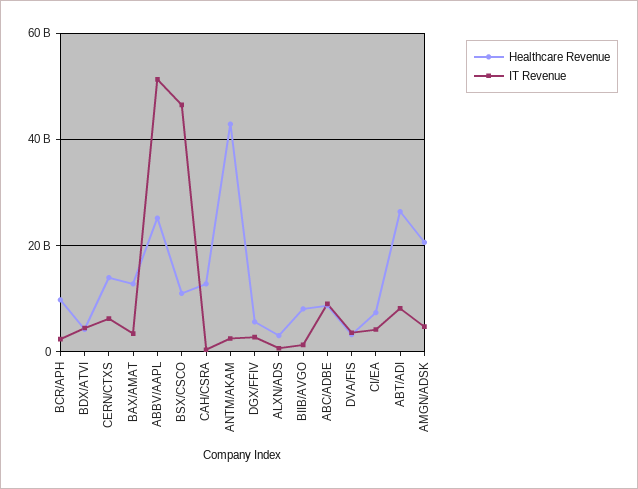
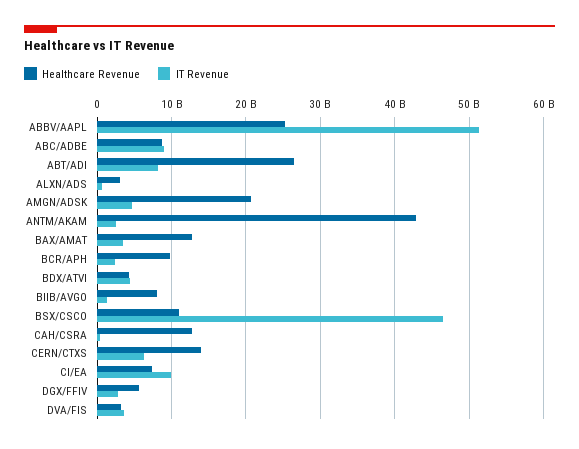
  {
    "Healthcare Revenue": {
      "BCR/APH": 10000000000,
      "BDX/ATVI": 4000000000,
      "CERN/CTXS": 14000000000,
      "BAX/AMAT": 13000000000,
      "ABBV/AAPL": 25000000000,
      "BSX/CSCO": 11000000000,
      "CAH/CSRA": 13000000000,
      "ANTM/AKAM": 43000000000,
      "DGX/FFIV": 6000000000,
      "ALXN/ADS": 3000000000,
      "BIIB/AVGO": 8000000000,
      "ABC/ADBE": 9000000000,
      "DVA/FIS": 3000000000,
      "CI/EA": 7000000000,
      "ABT/ADI": 26000000000,
      "AMGN/ADSK": 21000000000
    },
    "IT Revenue": {
      "BCR/APH": 2000000000,
      "BDX/ATVI": 4000000000,
      "CERN/CTXS": 6000000000,
      "BAX/AMAT": 3000000000,
      "ABBV/AAPL": 51000000000,
      "BSX/CSCO": 47000000000,
      "CAH/CSRA": 0,
      "ANTM/AKAM": 3000000000,
      "DGX/FFIV": 3000000000,
      "ALXN/ADS": 1000000000,
      "BIIB/AVGO": 1000000000,
      "ABC/ADBE": 9000000000,
      "DVA/FIS": 4000000000,
-     "CI/EA": 4000000000,
+     "CI/EA": 10000000000,
      "ABT/ADI": 8000000000,
      "AMGN/ADSK": 5000000000
    }
  }

